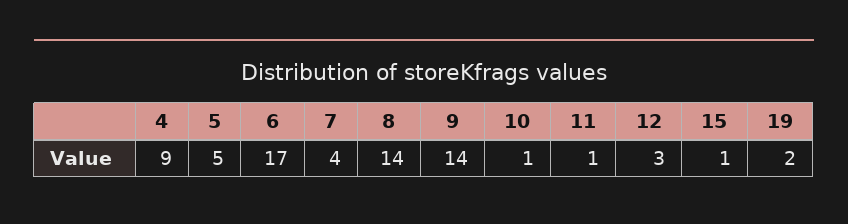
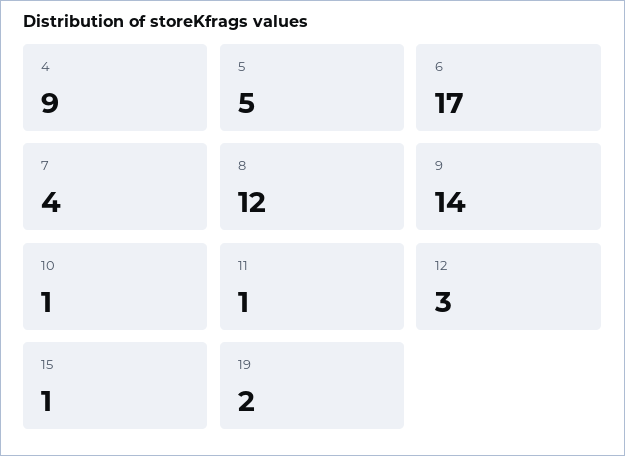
  {
    "4": 9,
    "5": 5,
    "6": 17,
    "7": 4,
-   "8": 14,
+   "8": 12,
    "9": 14,
    "10": 1,
    "11": 1,
    "12": 3,
    "15": 1,
    "19": 2
  }

